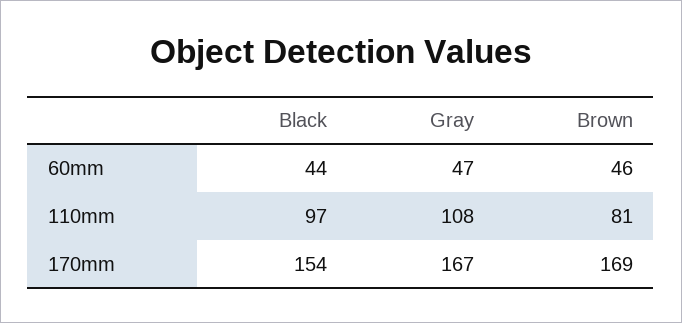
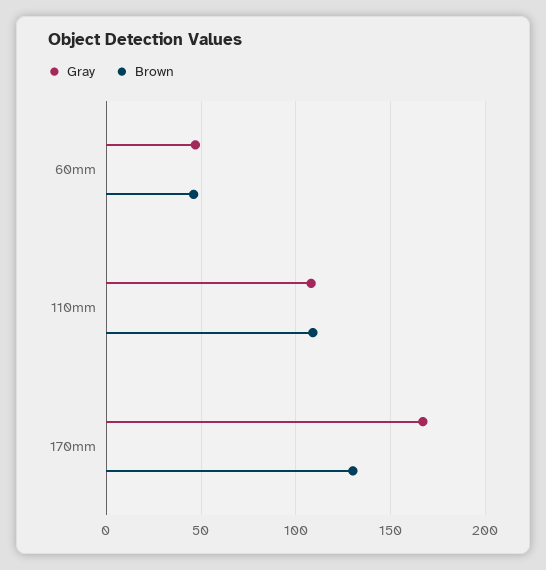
  {
-   "Black": {
-     "60mm": 44,
-     "110mm": 97,
-     "170mm": 154
-   },
    "Gray": {
      "60mm": 47,
      "110mm": 108,
      "170mm": 167
    },
    "Brown": {
      "60mm": 46,
-     "110mm": 81,
+     "110mm": 110,
-     "170mm": 169
+     "170mm": 130
    }
  }

